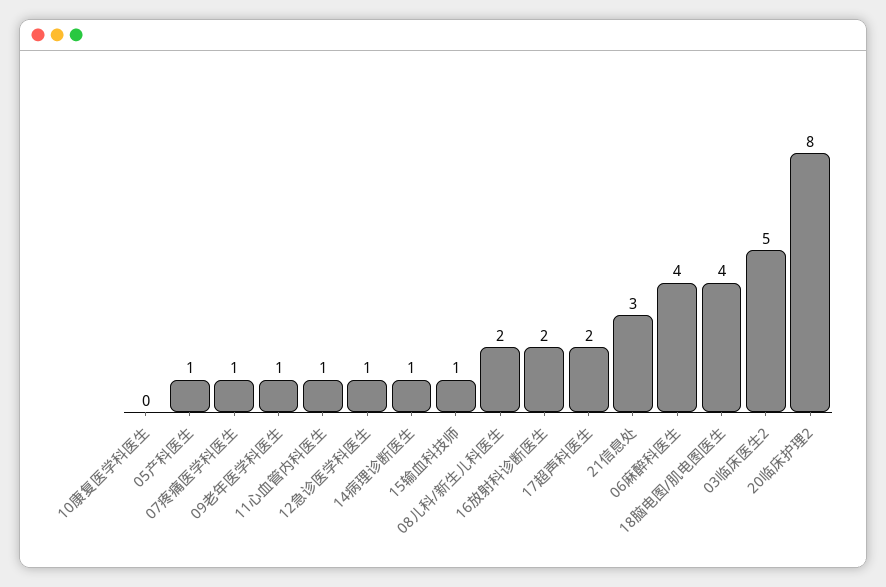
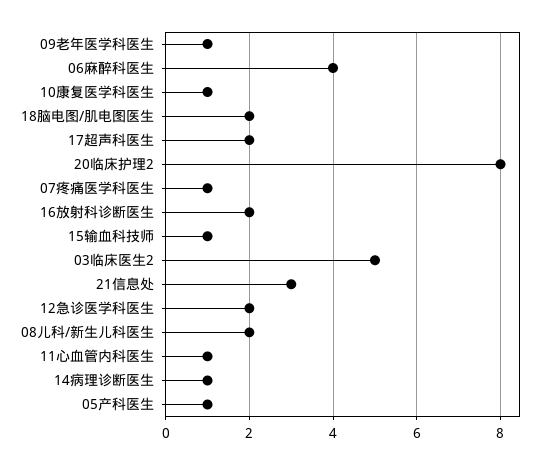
  {
-   "10康复医学科医生": 0,
+   "10康复医学科医生": 1,
    "05产科医生": 1,
    "07疼痛医学科医生": 1,
    "09老年医学科医生": 1,
    "11心血管内科医生": 1,
-   "12急诊医学科医生": 1,
+   "12急诊医学科医生": 2,
    "14病理诊断医生": 1,
    "15输血科技师": 1,
    "08儿科/新生儿科医生": 2,
    "16放射科诊断医生": 2,
    "17超声科医生": 2,
    "21信息处": 3,
    "06麻醉科医生": 4,
-   "18脑电图/肌电图医生": 4,
+   "18脑电图/肌电图医生": 2,
    "03临床医生2": 5,
    "20临床护理2": 8
  }

